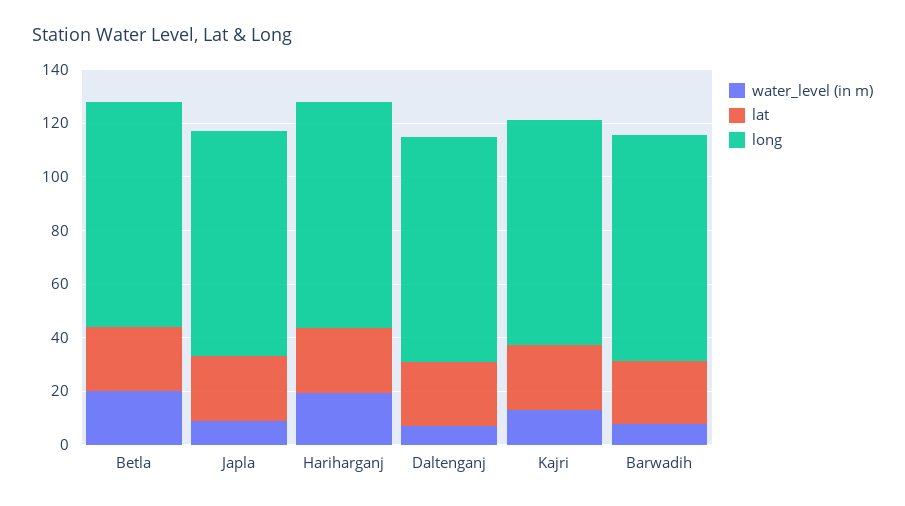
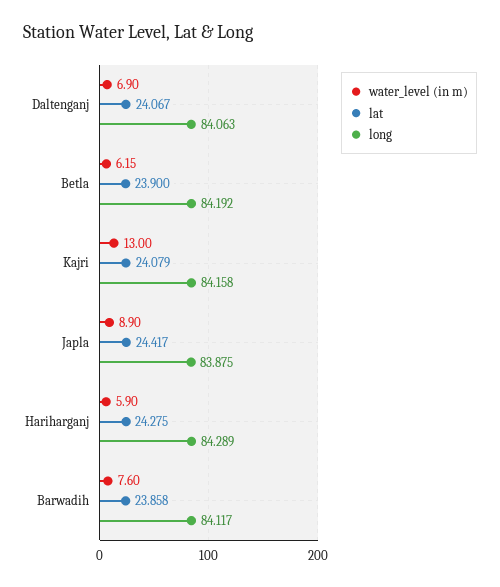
  {
    "water_level (in m)": {
-     "Betla": 20,
+     "Betla": 6.15,
      "Japla": 8.9,
-     "Hariharganj": 20,
+     "Hariharganj": 5.9,
      "Daltenganj": 6.9,
      "Kajri": 13,
      "Barwadih": 7.6
    },
    "lat": {
      "Betla": 23.9,
      "Japla": 24.417,
      "Hariharganj": 24.275,
      "Daltenganj": 24.067,
      "Kajri": 24.079,
      "Barwadih": 23.858
    },
    "long": {
      "Betla": 84.192,
      "Japla": 83.875,
      "Hariharganj": 84.289,
      "Daltenganj": 84.063,
      "Kajri": 84.158,
      "Barwadih": 84.117
    }
  }

